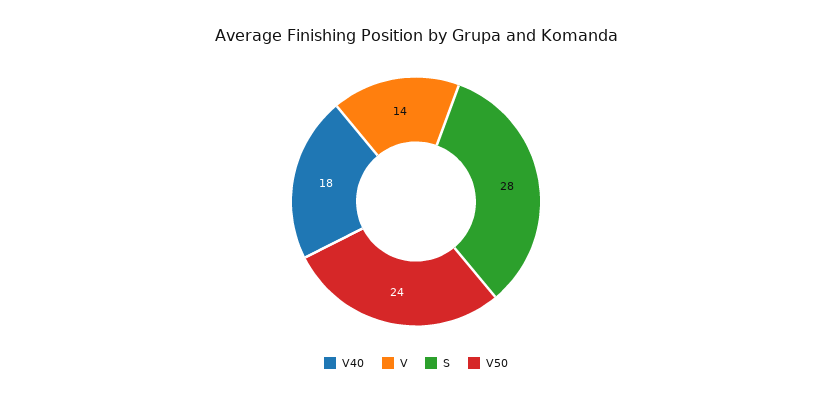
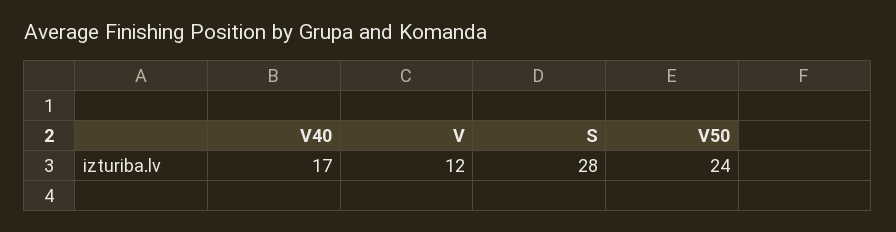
  {
-   "V40": 18,
+   "V40": 17,
-   "V": 14,
+   "V": 12,
    "S": 28,
    "V50": 24
  }

